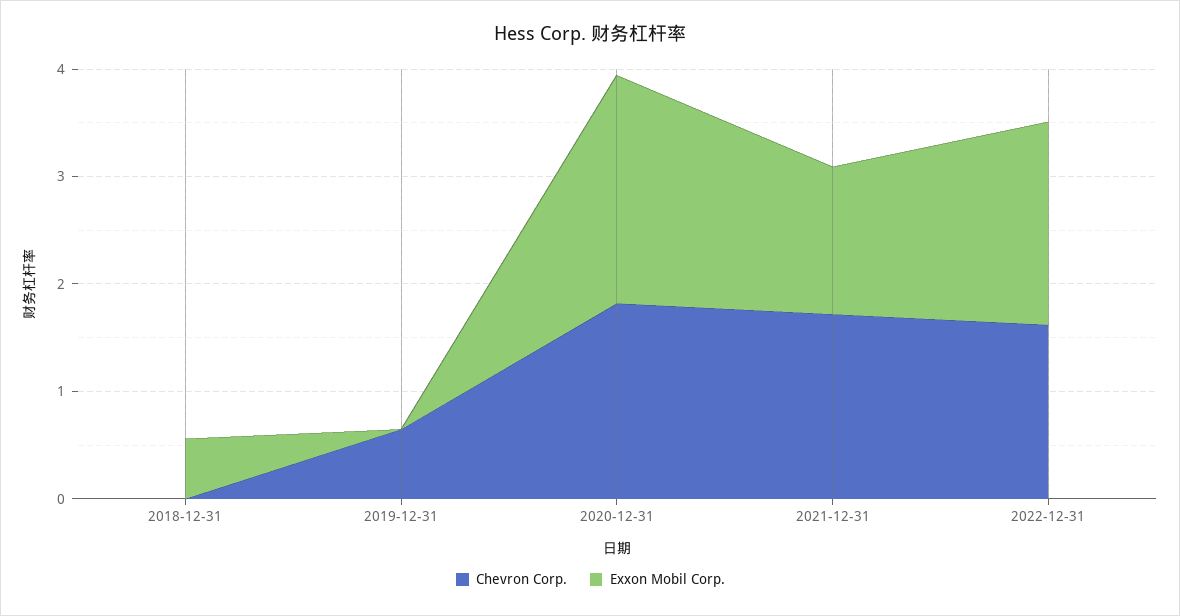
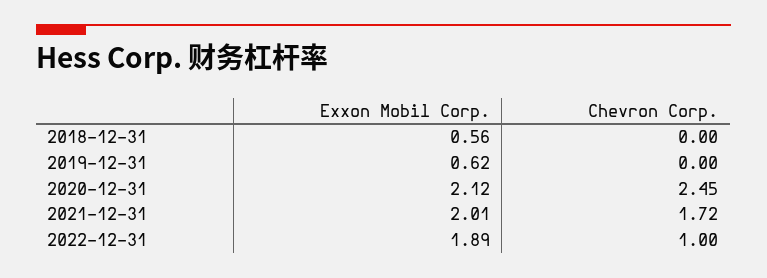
  {
    "Chevron Corp.": {
      "2018-12-31": 0,
-     "2019-12-31": 0.6,
+     "2019-12-31": 0,
-     "2020-12-31": 1.8,
+     "2020-12-31": 2.45,
      "2021-12-31": 1.72,
-     "2022-12-31": 1.6
+     "2022-12-31": 1
    },
    "Exxon Mobil Corp.": {
      "2018-12-31": 0.56,
-     "2019-12-31": 0,
+     "2019-12-31": 0.62,
      "2020-12-31": 2.12,
-     "2021-12-31": 1.4,
+     "2021-12-31": 2.01,
      "2022-12-31": 1.89
    }
  }

